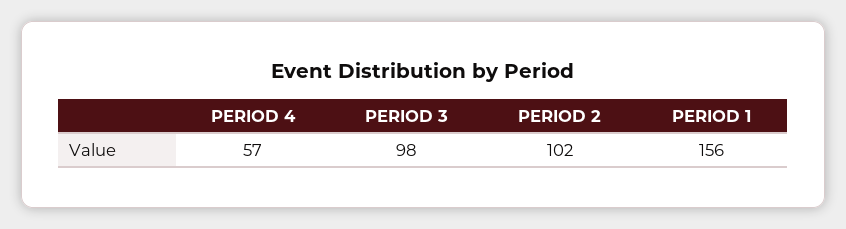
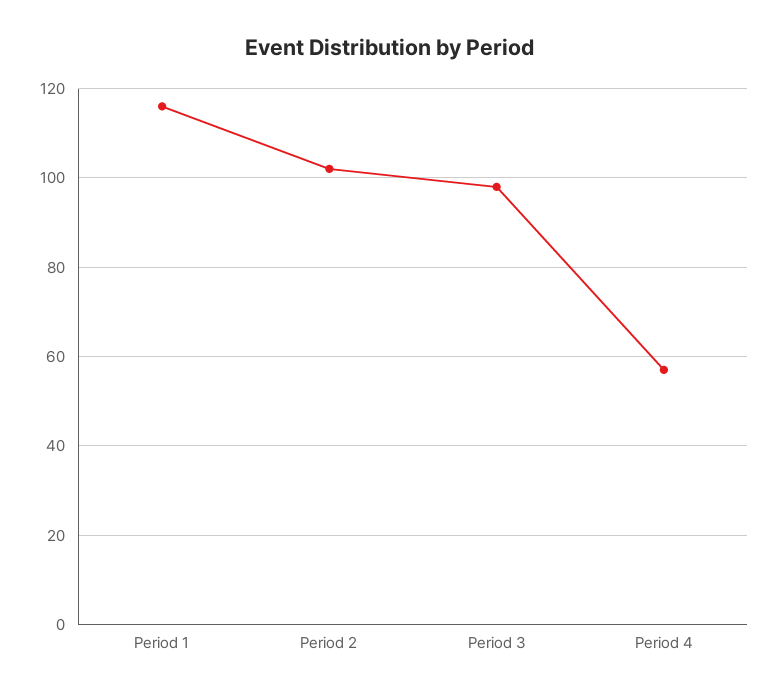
  {
    "PERIOD 4": 57,
    "PERIOD 3": 98,
    "PERIOD 2": 102,
-   "PERIOD 1": 156
+   "PERIOD 1": 115
  }

